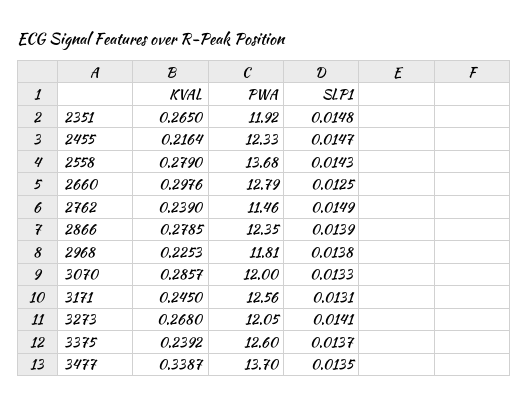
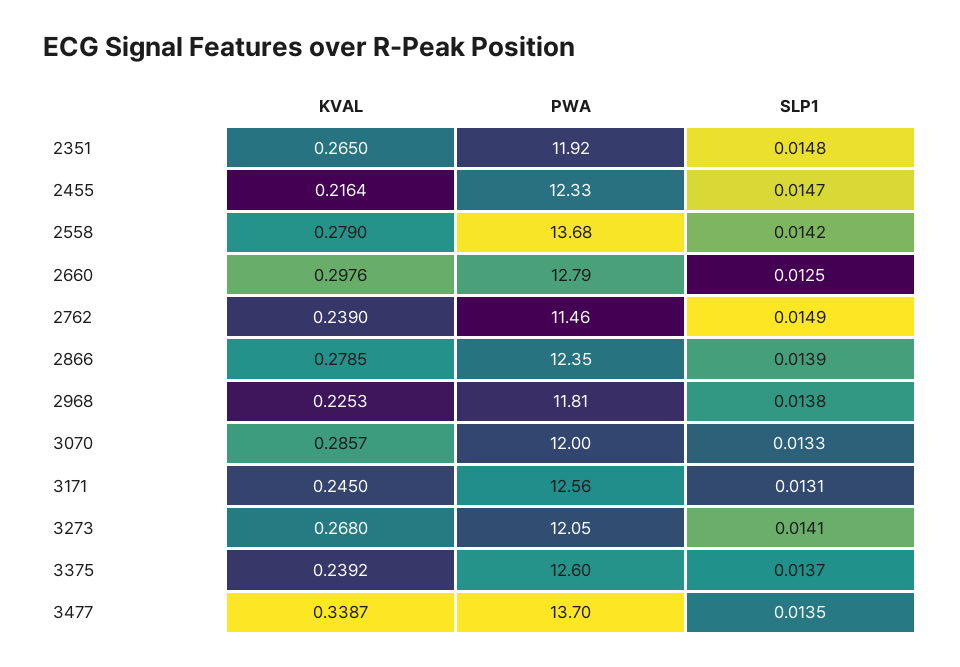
  {
    "KVAL": {
      "2351": 0.265,
      "2455": 0.2164,
      "2558": 0.279,
      "2660": 0.2976,
      "2762": 0.239,
      "2866": 0.2785,
      "2968": 0.2253,
      "3070": 0.2857,
      "3171": 0.245,
      "3273": 0.268,
      "3375": 0.2392,
      "3477": 0.3387
    },
    "PWA": {
      "2351": 11.92,
      "2455": 12.33,
      "2558": 13.68,
      "2660": 12.79,
      "2762": 11.46,
      "2866": 12.35,
      "2968": 11.81,
      "3070": 12,
      "3171": 12.56,
      "3273": 12.05,
      "3375": 12.6,
      "3477": 13.7
    },
    "SLP1": {
      "2351": 0.0148,
      "2455": 0.0147,
-     "2558": 0.0143,
+     "2558": 0.0142,
      "2660": 0.0125,
      "2762": 0.0149,
      "2866": 0.0139,
      "2968": 0.0138,
      "3070": 0.0133,
      "3171": 0.0131,
      "3273": 0.0141,
      "3375": 0.0137,
      "3477": 0.0135
    }
  }

